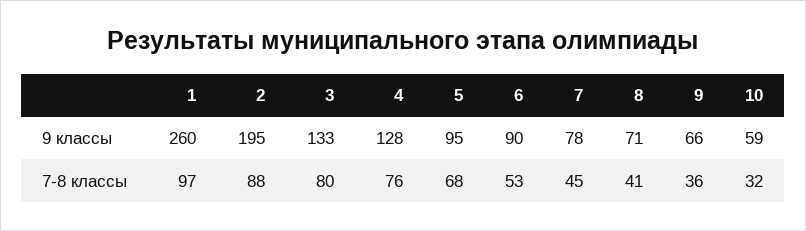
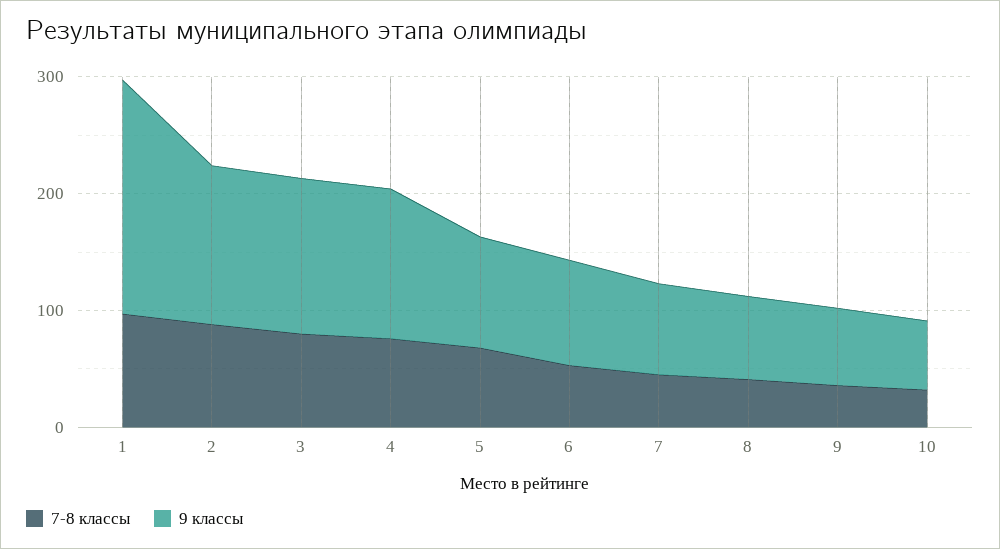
  {
    "9 классы": {
-     "1": 260,
+     "1": 200,
-     "2": 195,
+     "2": 140,
      "3": 133,
      "4": 128,
      "5": 95,
      "6": 90,
      "7": 78,
      "8": 71,
      "9": 66,
      "10": 59
    },
    "7-8 классы": {
      "1": 97,
      "2": 88,
      "3": 80,
      "4": 76,
      "5": 68,
      "6": 53,
      "7": 45,
      "8": 41,
      "9": 36,
      "10": 32
    }
  }

